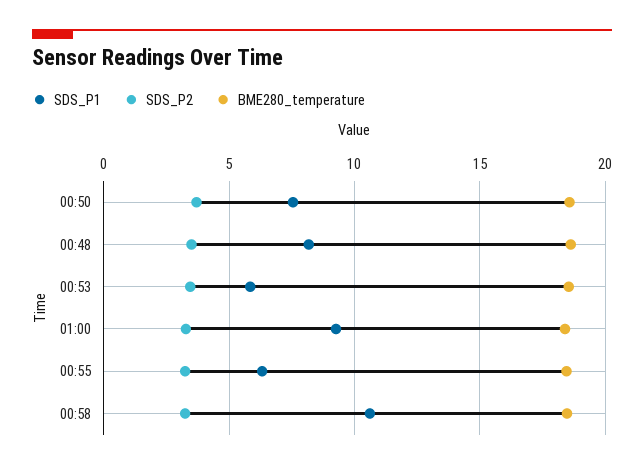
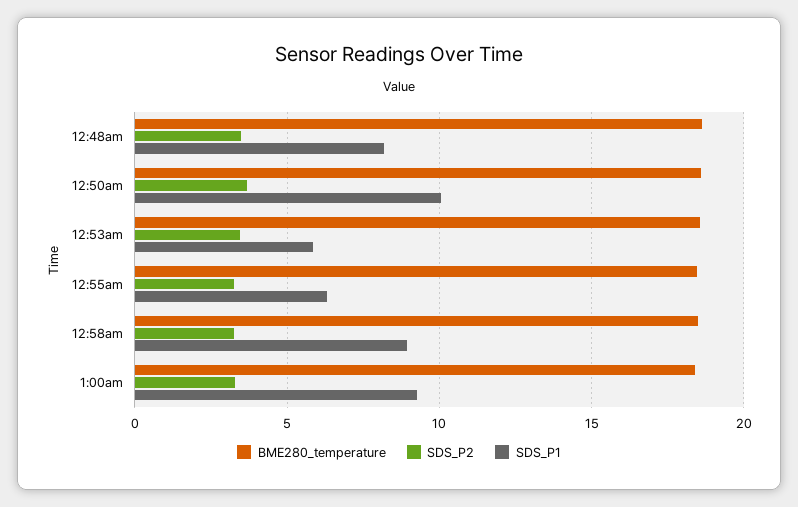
  {
    "SDS_P1": {
-     "00:50": 7.5,
+     "00:50": 10,
      "00:48": 8,
      "00:53": 6,
      "01:00": 9.5,
      "00:55": 6.5,
-     "00:58": 10.5
+     "00:58": 9
    },
    "SDS_P2": {
      "00:50": 3.5,
      "00:48": 3.5,
      "00:53": 3.5,
      "01:00": 3.5,
      "00:55": 3.5,
      "00:58": 3.5
    },
    "BME280_temperature": {
      "00:50": 18.5,
      "00:48": 18.5,
      "00:53": 18.5,
      "01:00": 18.5,
      "00:55": 18.5,
      "00:58": 18.5
    }
  }

